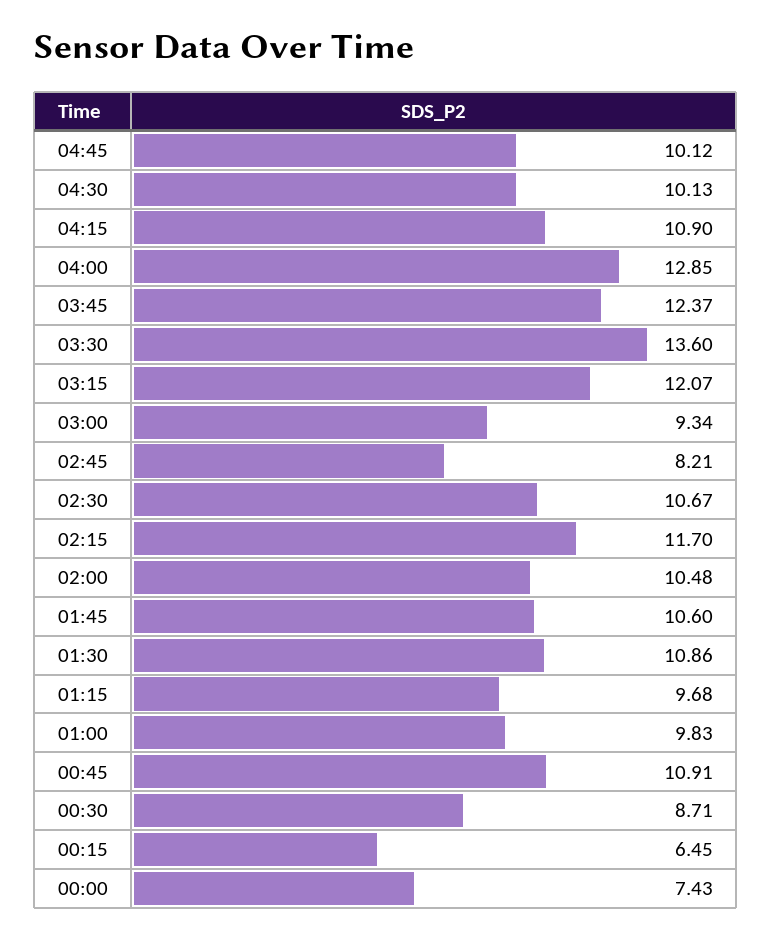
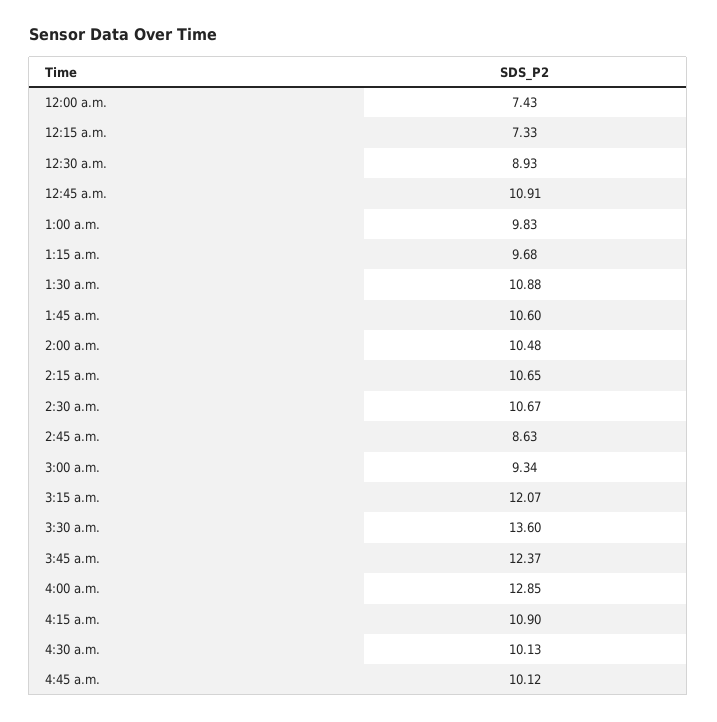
  {
    "04:45": 10.12,
    "04:30": 10.13,
    "04:15": 10.9,
    "04:00": 12.85,
    "03:45": 12.37,
    "03:30": 13.6,
    "03:15": 12.07,
    "03:00": 9.34,
-   "02:45": 8.21,
+   "02:45": 8.63,
    "02:30": 10.67,
-   "02:15": 11.7,
+   "02:15": 10.65,
    "02:00": 10.48,
    "01:45": 10.6,
-   "01:30": 10.86,
+   "01:30": 10.88,
    "01:15": 9.68,
    "01:00": 9.83,
    "00:45": 10.91,
-   "00:30": 8.71,
+   "00:30": 8.93,
-   "00:15": 6.45,
+   "00:15": 7.33,
    "00:00": 7.43
  }

